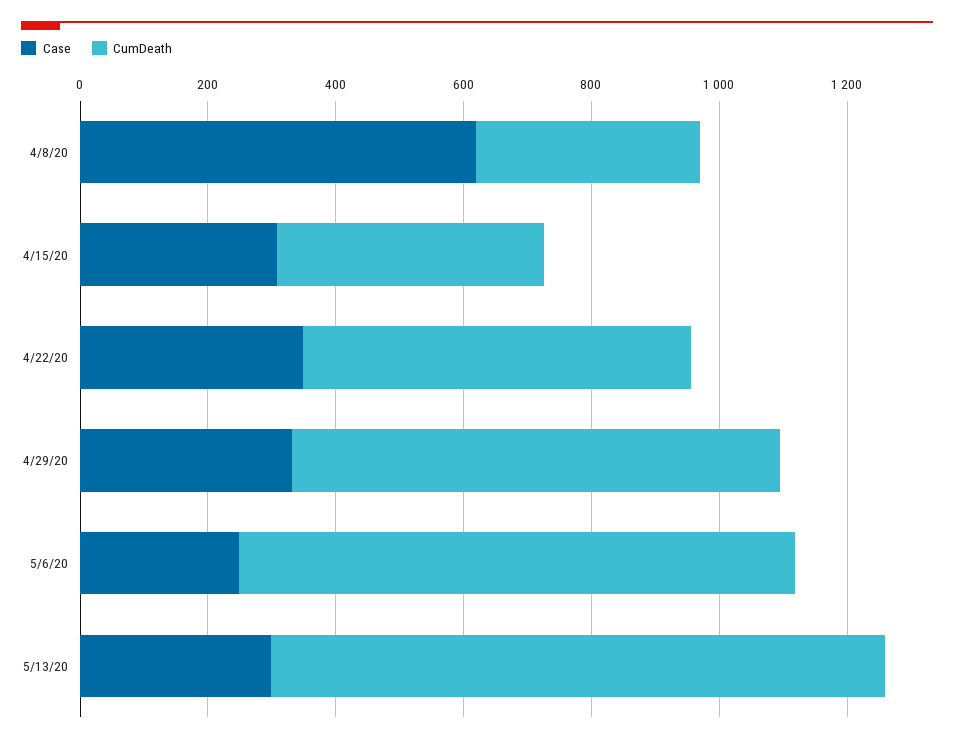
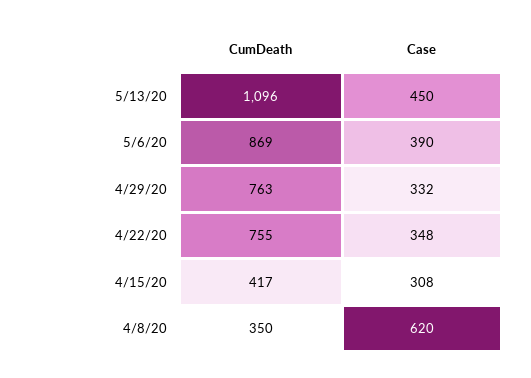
  {
    "Case": {
      "4/8/20": 620,
      "4/15/20": 308,
      "4/22/20": 348,
      "4/29/20": 332,
-     "5/6/20": 250,
+     "5/6/20": 390,
-     "5/13/20": 300
+     "5/13/20": 450
    },
    "CumDeath": {
      "4/8/20": 350,
      "4/15/20": 417,
-     "4/22/20": 600,
+     "4/22/20": 755,
      "4/29/20": 763,
      "5/6/20": 869,
-     "5/13/20": 950
+     "5/13/20": 1096
    }
  }

